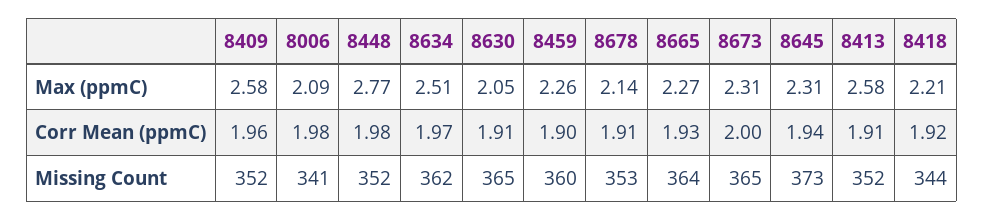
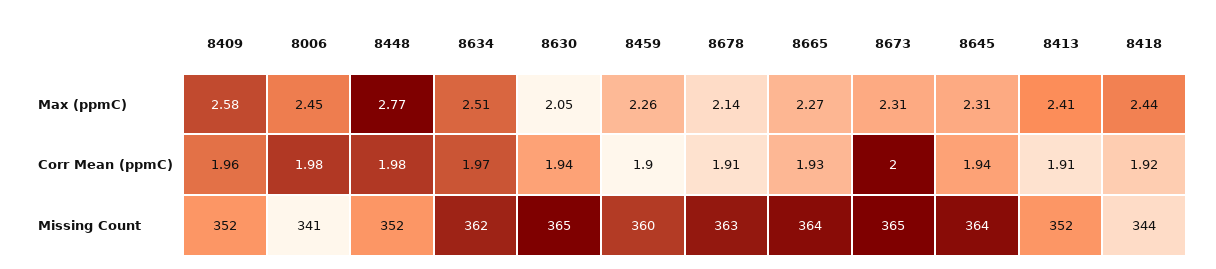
  {
    "8409": {
      "Max (ppmC)": 2.58,
      "Corr Mean (ppmC)": 1.96,
      "Missing Count": 352
    },
    "8006": {
-     "Max (ppmC)": 2.09,
+     "Max (ppmC)": 2.45,
      "Corr Mean (ppmC)": 1.98,
      "Missing Count": 341
    },
    "8448": {
      "Max (ppmC)": 2.77,
      "Corr Mean (ppmC)": 1.98,
      "Missing Count": 352
    },
    "8634": {
      "Max (ppmC)": 2.51,
      "Corr Mean (ppmC)": 1.97,
      "Missing Count": 362
    },
    "8630": {
      "Max (ppmC)": 2.05,
-     "Corr Mean (ppmC)": 1.91,
+     "Corr Mean (ppmC)": 1.94,
      "Missing Count": 365
    },
    "8459": {
      "Max (ppmC)": 2.26,
      "Corr Mean (ppmC)": 1.9,
      "Missing Count": 360
    },
    "8678": {
      "Max (ppmC)": 2.14,
      "Corr Mean (ppmC)": 1.91,
-     "Missing Count": 353
+     "Missing Count": 363
    },
    "8665": {
      "Max (ppmC)": 2.27,
      "Corr Mean (ppmC)": 1.93,
      "Missing Count": 364
    },
    "8673": {
      "Max (ppmC)": 2.31,
      "Corr Mean (ppmC)": 2,
      "Missing Count": 365
    },
    "8645": {
      "Max (ppmC)": 2.31,
      "Corr Mean (ppmC)": 1.94,
-     "Missing Count": 373
+     "Missing Count": 364
    },
    "8413": {
-     "Max (ppmC)": 2.58,
+     "Max (ppmC)": 2.41,
      "Corr Mean (ppmC)": 1.91,
      "Missing Count": 352
    },
    "8418": {
-     "Max (ppmC)": 2.21,
+     "Max (ppmC)": 2.44,
      "Corr Mean (ppmC)": 1.92,
      "Missing Count": 344
    }
  }

